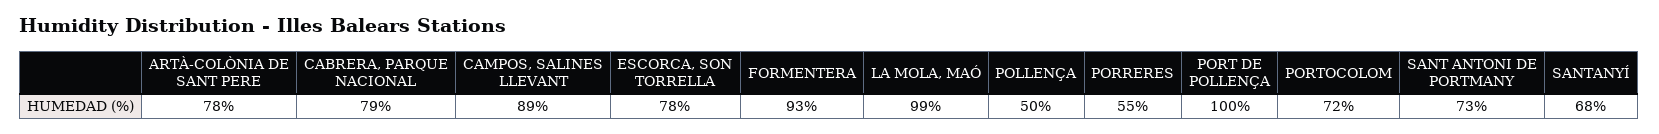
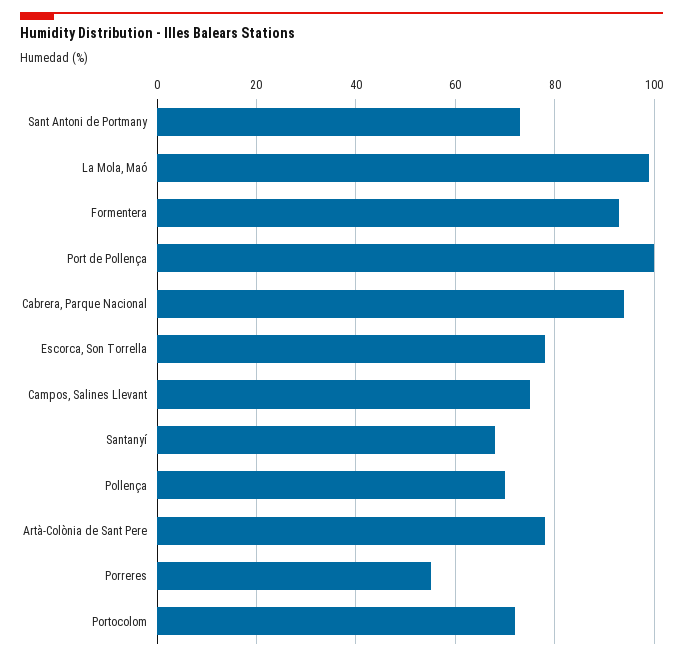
  {
    "ARTÀ-COLÒNIA DE SANT PERE": 78,
-   "CABRERA, PARQUE NACIONAL": 79,
+   "CABRERA, PARQUE NACIONAL": 95,
-   "CAMPOS, SALINES LLEVANT": 89,
+   "CAMPOS, SALINES LLEVANT": 75,
    "ESCORCA, SON TORRELLA": 78,
    "FORMENTERA": 93,
    "LA MOLA, MAÓ": 99,
-   "POLLENÇA": 50,
+   "POLLENÇA": 70,
    "PORRERES": 55,
    "PORT DE POLLENÇA": 100,
    "PORTOCOLOM": 72,
    "SANT ANTONI DE PORTMANY": 73,
    "SANTANYÍ": 68
  }

